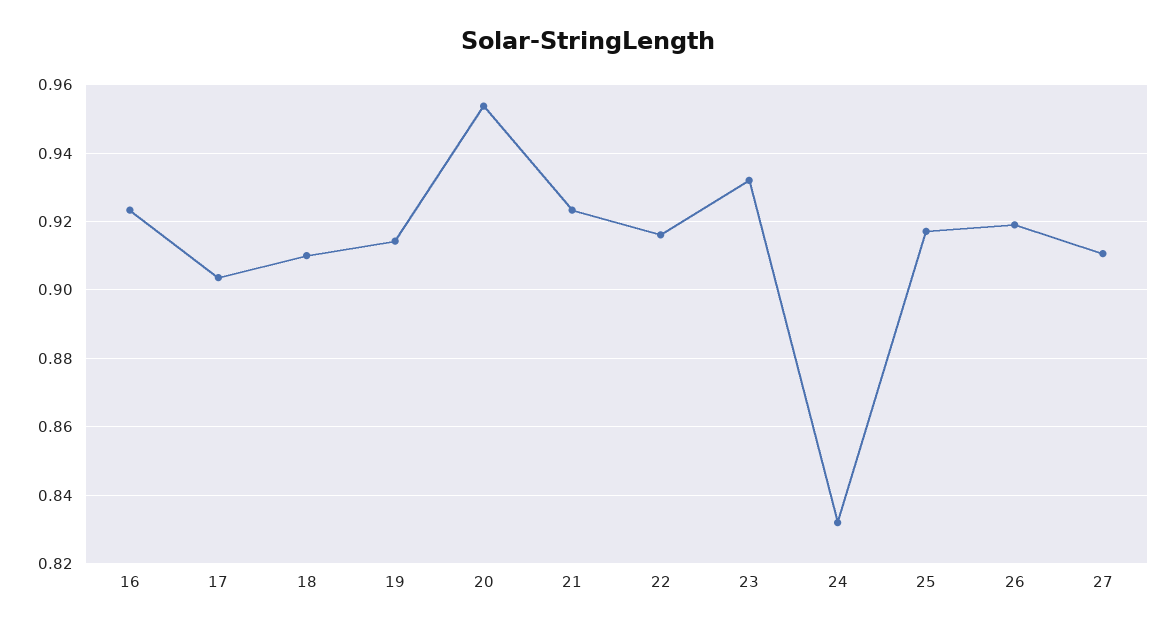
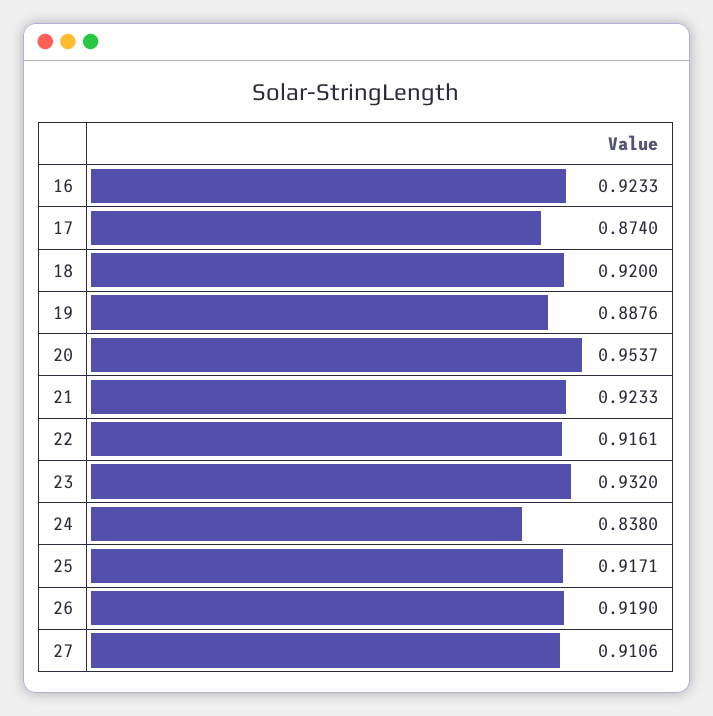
  {
    "16": 0.9233,
-   "17": 0.904,
+   "17": 0.874,
-   "18": 0.91,
+   "18": 0.92,
-   "19": 0.914,
+   "19": 0.8876,
    "20": 0.9537,
    "21": 0.9233,
    "22": 0.9161,
    "23": 0.932,
-   "24": 0.832,
+   "24": 0.838,
    "25": 0.9171,
    "26": 0.919,
    "27": 0.9106
  }

